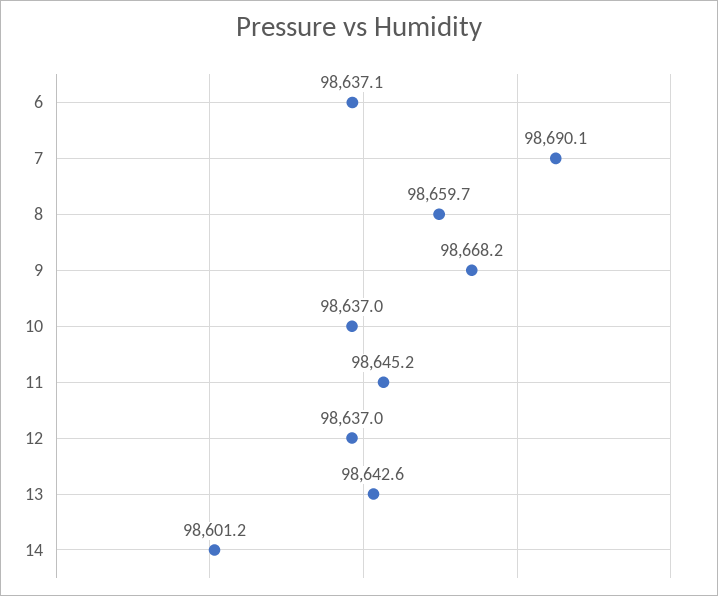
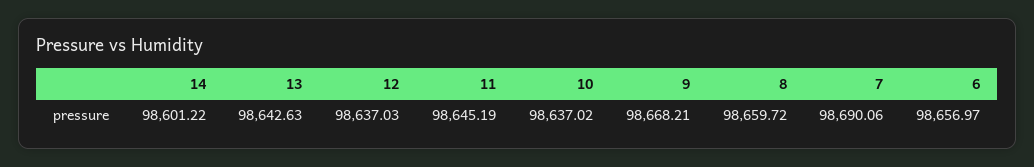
  {
-   "6": 98637.1,
+   "6": 98656.97,
    "7": 98690.06,
    "8": 98659.72,
    "9": 98668.21,
    "10": 98637.02,
    "11": 98645.19,
    "12": 98637.03,
    "13": 98642.63,
    "14": 98601.22
  }

